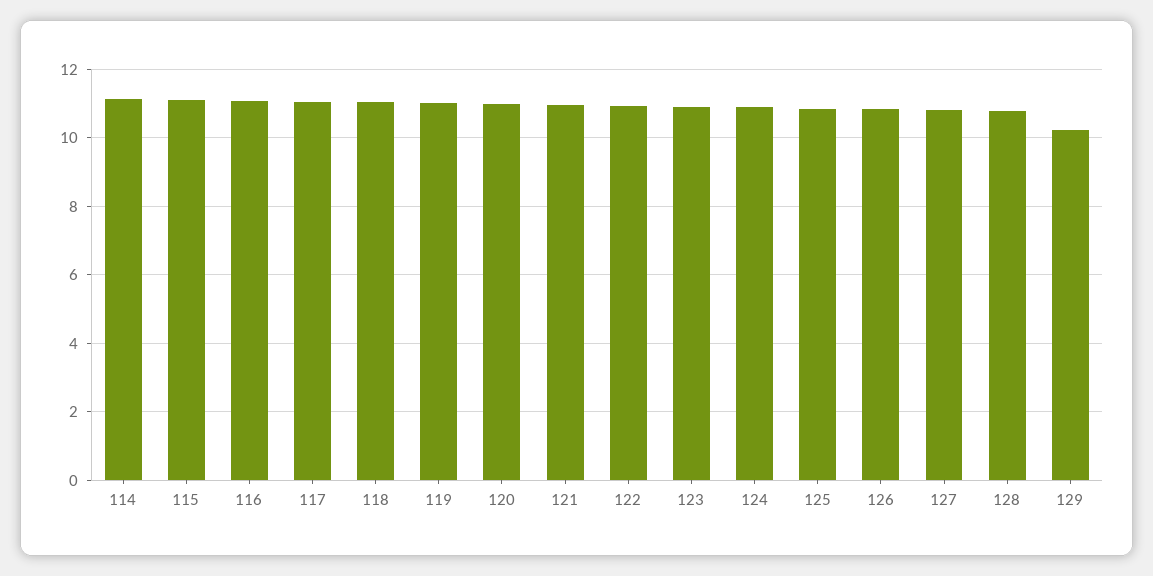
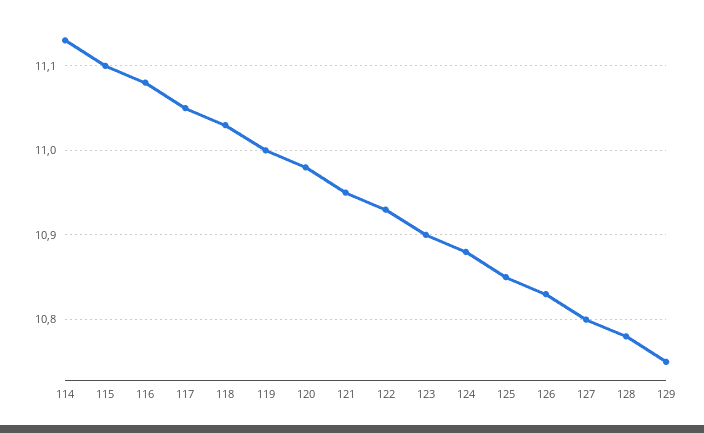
  {
    "114": 11.13,
    "115": 11.1,
    "116": 11.08,
    "117": 11.05,
    "118": 11.03,
    "119": 11,
    "120": 10.98,
    "121": 10.95,
    "122": 10.93,
    "123": 10.9,
    "124": 10.88,
    "125": 10.85,
    "126": 10.83,
    "127": 10.8,
    "128": 10.78,
-   "129": 10.2
+   "129": 10.75
  }

